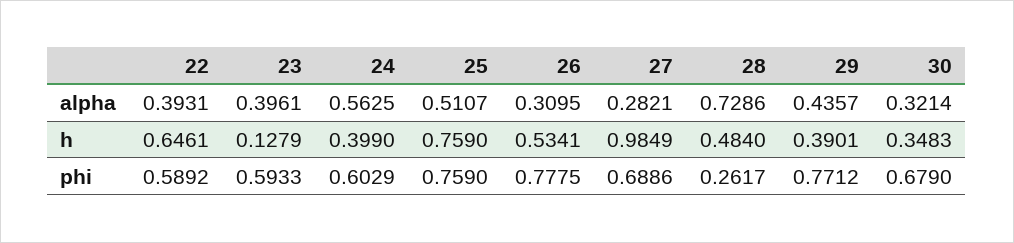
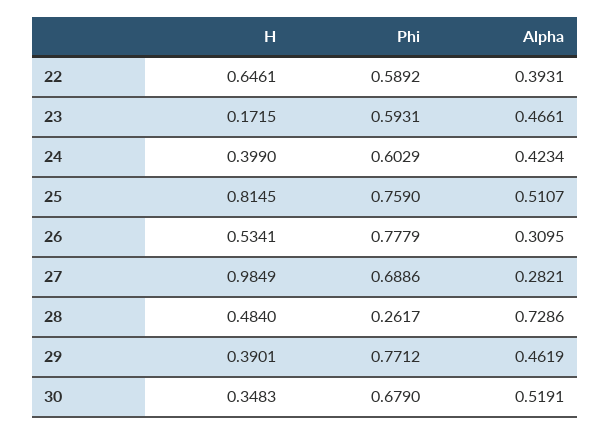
  {
    "22": {
      "alpha": 0.3931,
      "h": 0.6461,
      "phi": 0.5892
    },
    "23": {
-     "alpha": 0.3961,
+     "alpha": 0.4661,
-     "h": 0.1279,
+     "h": 0.1715,
-     "phi": 0.5933
+     "phi": 0.5931
    },
    "24": {
-     "alpha": 0.5625,
+     "alpha": 0.4234,
      "h": 0.399,
      "phi": 0.6029
    },
    "25": {
      "alpha": 0.5107,
-     "h": 0.759,
+     "h": 0.8145,
      "phi": 0.759
    },
    "26": {
      "alpha": 0.3095,
      "h": 0.5341,
-     "phi": 0.7775
+     "phi": 0.7779
    },
    "27": {
      "alpha": 0.2821,
      "h": 0.9849,
      "phi": 0.6886
    },
    "28": {
      "alpha": 0.7286,
      "h": 0.484,
      "phi": 0.2617
    },
    "29": {
-     "alpha": 0.4357,
+     "alpha": 0.4619,
      "h": 0.3901,
      "phi": 0.7712
    },
    "30": {
-     "alpha": 0.3214,
+     "alpha": 0.5191,
      "h": 0.3483,
      "phi": 0.679
    }
  }

